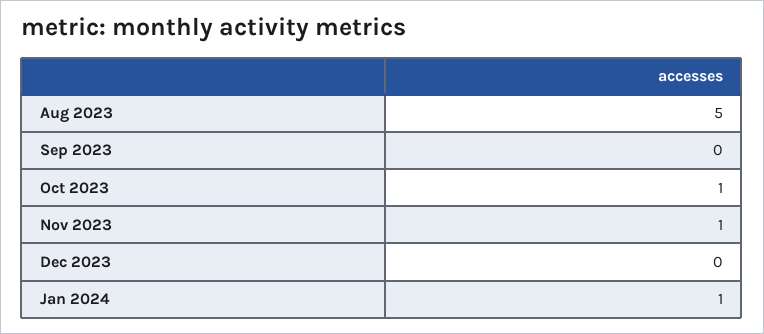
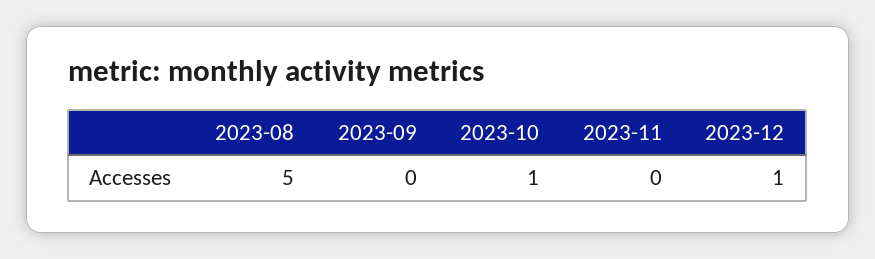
  {
    "Aug 2023": 5,
    "Sep 2023": 0,
    "Oct 2023": 1,
-   "Nov 2023": 1,
+   "Nov 2023": 0,
-   "Dec 2023": 0,
+   "Dec 2023": 1
-   "Jan 2024": 1
  }

